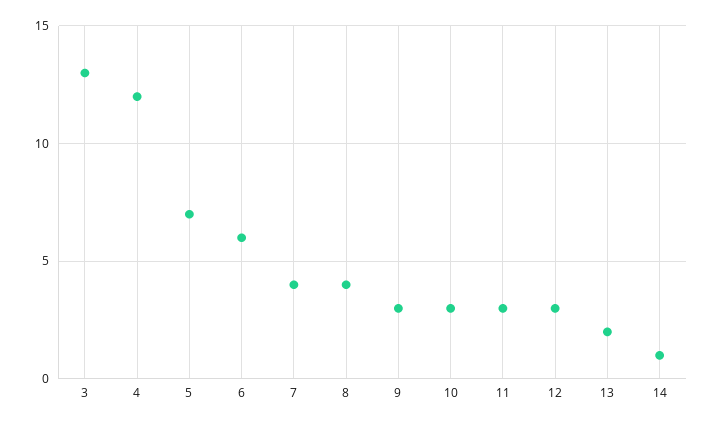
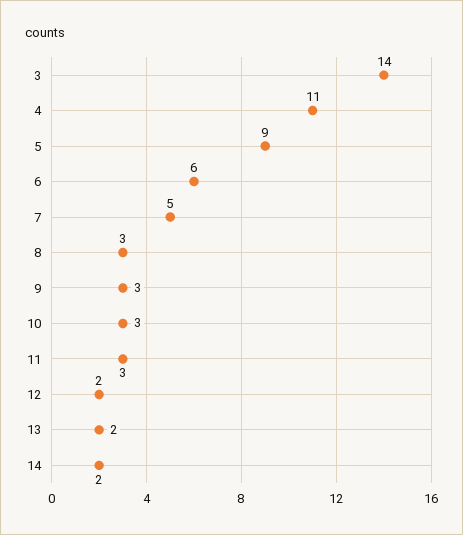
  {
-   "3": 13,
+   "3": 14,
-   "4": 12,
+   "4": 11,
-   "5": 7,
+   "5": 9,
    "6": 6,
-   "7": 4,
+   "7": 5,
-   "8": 4,
+   "8": 3,
    "9": 3,
    "10": 3,
    "11": 3,
-   "12": 3,
+   "12": 2,
    "13": 2,
-   "14": 1
+   "14": 2
  }

